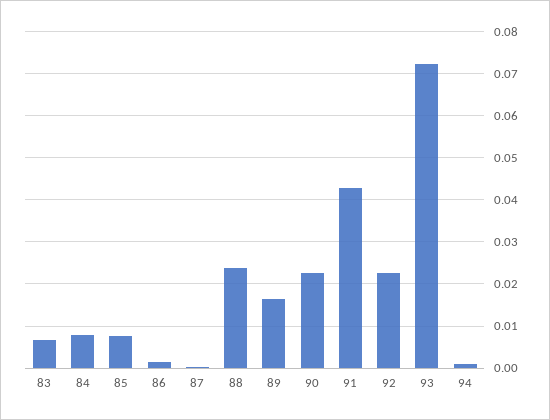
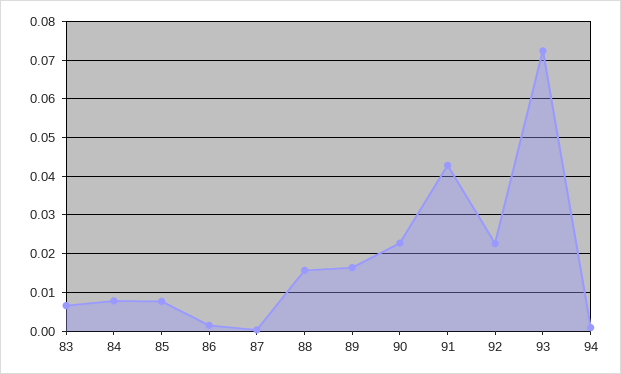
  {
    "83": 0.006,
    "84": 0.008,
    "85": 0.008,
    "86": 0.002,
    "87": 0,
-   "88": 0.024,
+   "88": 0.016,
    "89": 0.016,
    "90": 0.022,
    "91": 0.042,
    "92": 0.022,
    "93": 0.072,
    "94": 0
  }

